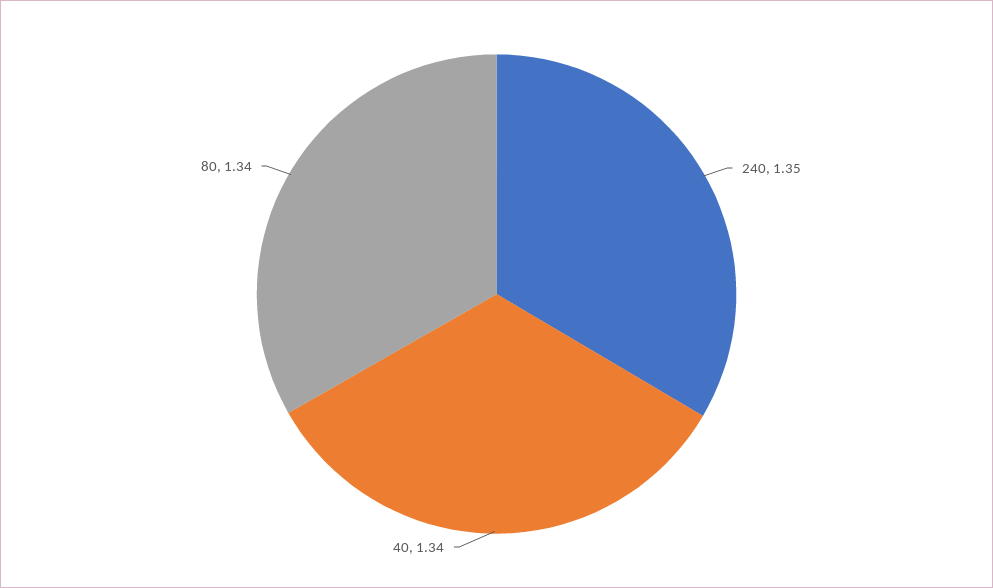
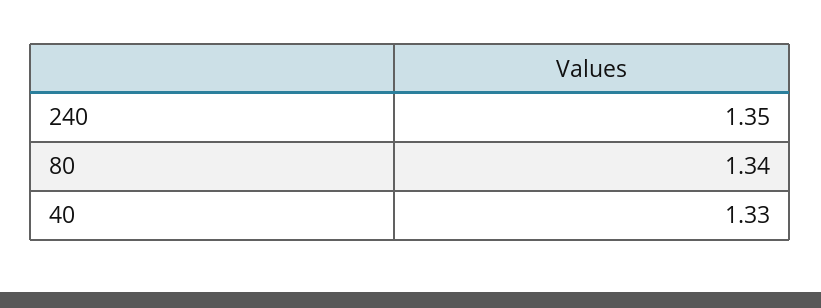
  {
    "240": 1.35,
-   "40": 1.34,
+   "40": 1.33,
    "80": 1.34
  }

